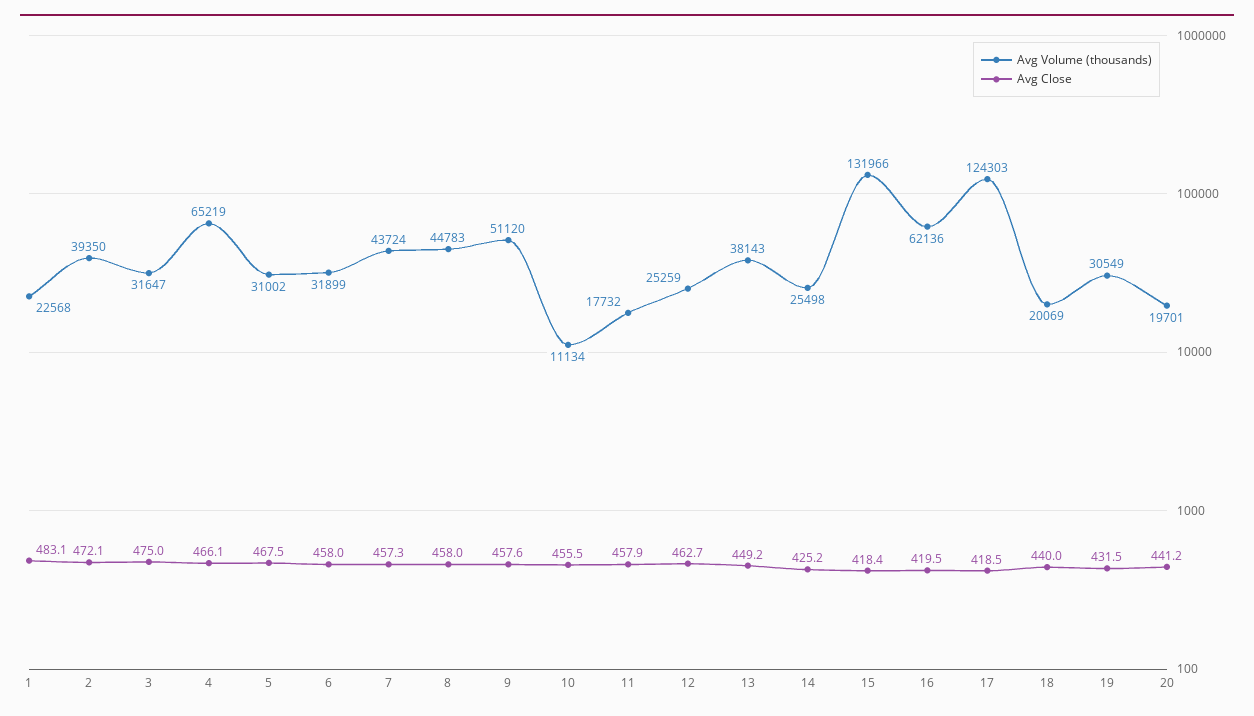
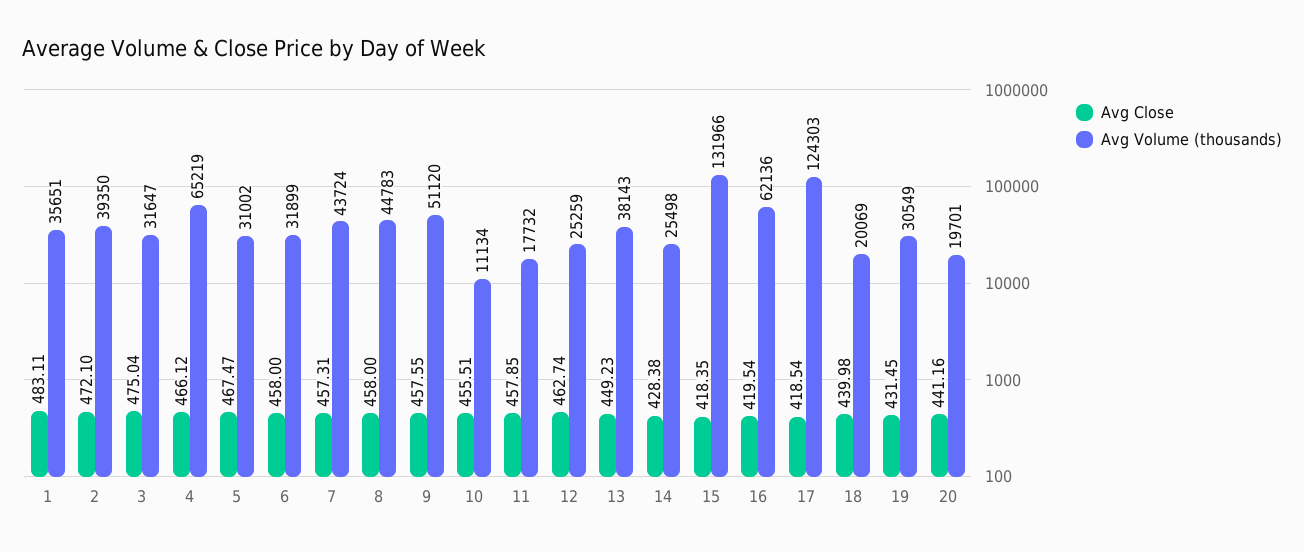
  {
    "Avg Volume (thousands)": {
-     "1": 22568,
+     "1": 35651,
      "2": 39350,
      "3": 31647,
      "4": 65219,
      "5": 31002,
      "6": 31899,
      "7": 43724,
      "8": 44783,
      "9": 51120,
      "10": 11134,
      "11": 17732,
      "12": 25259,
      "13": 38143,
      "14": 25498,
      "15": 131966,
      "16": 62136,
      "17": 124303,
      "18": 20069,
      "19": 30549,
      "20": 19701
    },
    "Avg Close": {
      "1": 483.11,
      "2": 472.1,
      "3": 475.04,
      "4": 466.12,
      "5": 467.47,
      "6": 458,
      "7": 457.31,
      "8": 458,
      "9": 457.55,
      "10": 455.51,
      "11": 457.85,
      "12": 462.74,
      "13": 449.23,
-     "14": 425.2,
+     "14": 428.38,
      "15": 418.35,
      "16": 419.54,
      "17": 418.54,
      "18": 439.98,
      "19": 431.45,
      "20": 441.16
    }
  }

